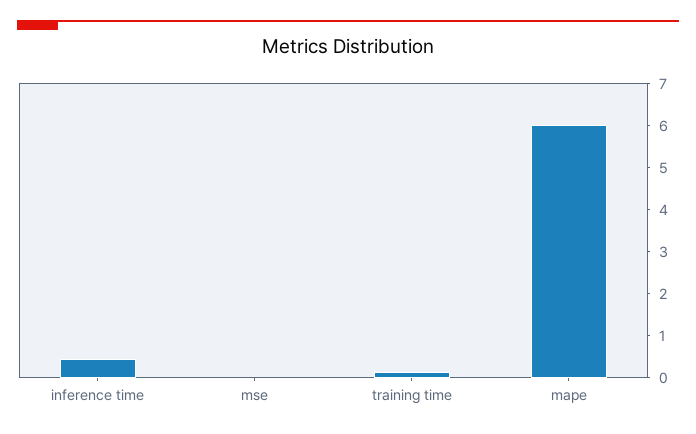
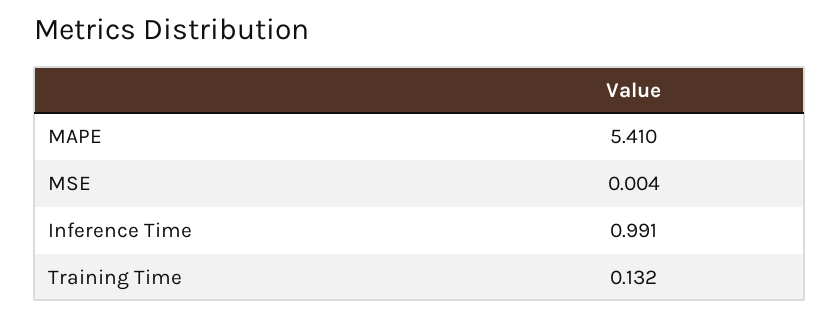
  {
-   "inference time": 0.4,
+   "inference time": 0.991,
    "mse": 0.004,
    "training time": 0.132,
-   "mape": 6
+   "mape": 5.41
  }

